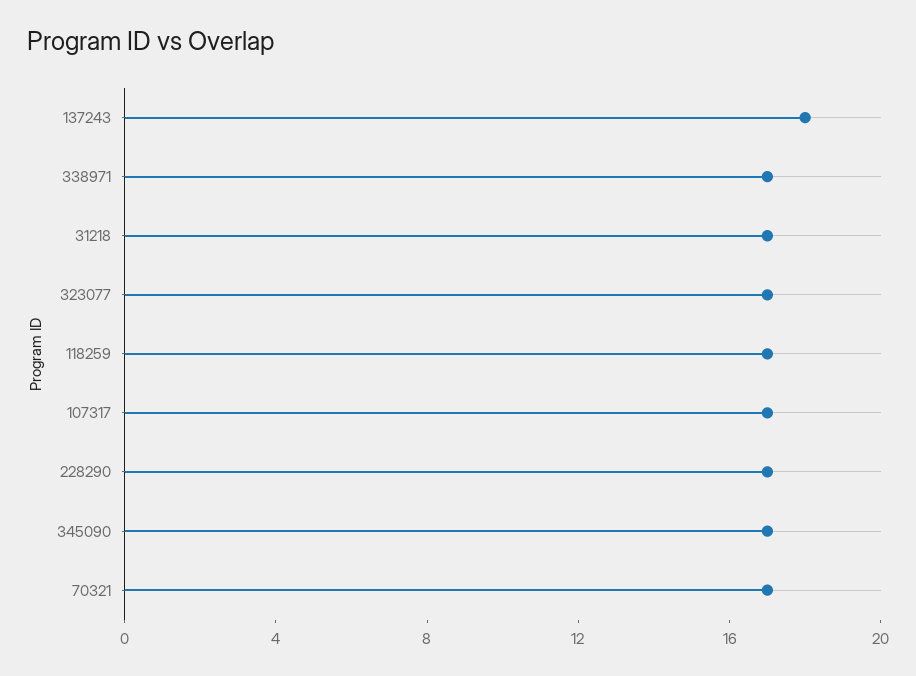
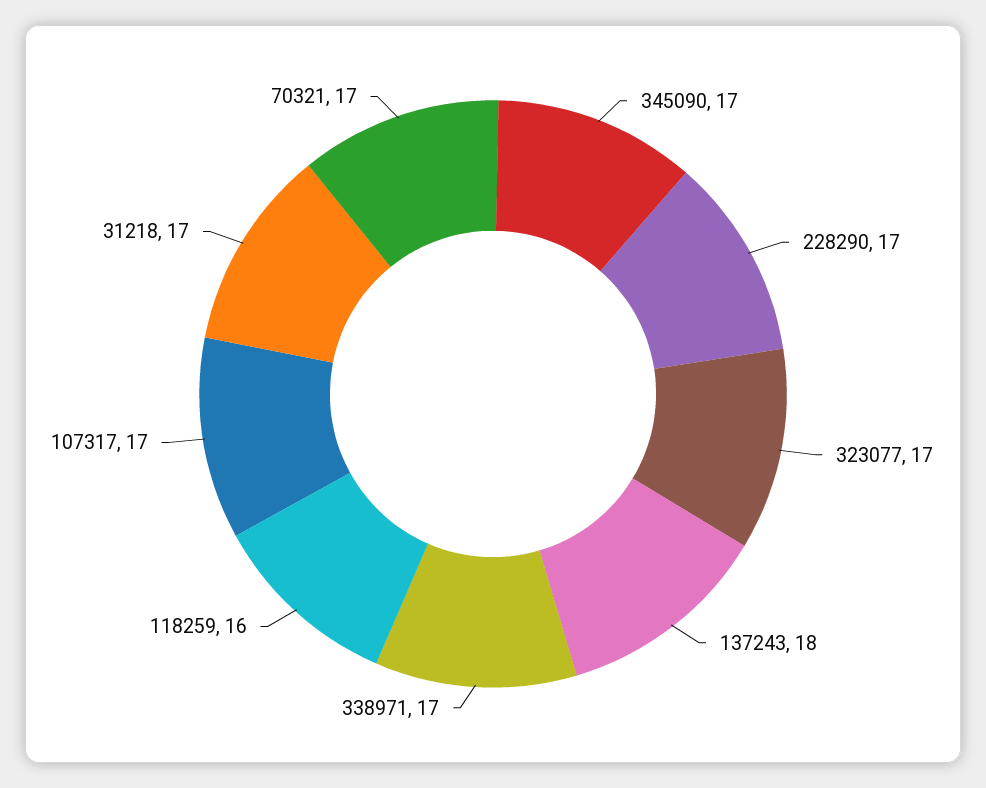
  {
    "137243": 18,
    "338971": 17,
    "31218": 17,
    "323077": 17,
-   "118259": 17,
+   "118259": 16,
    "107317": 17,
    "228290": 17,
    "345090": 17,
    "70321": 17
  }

